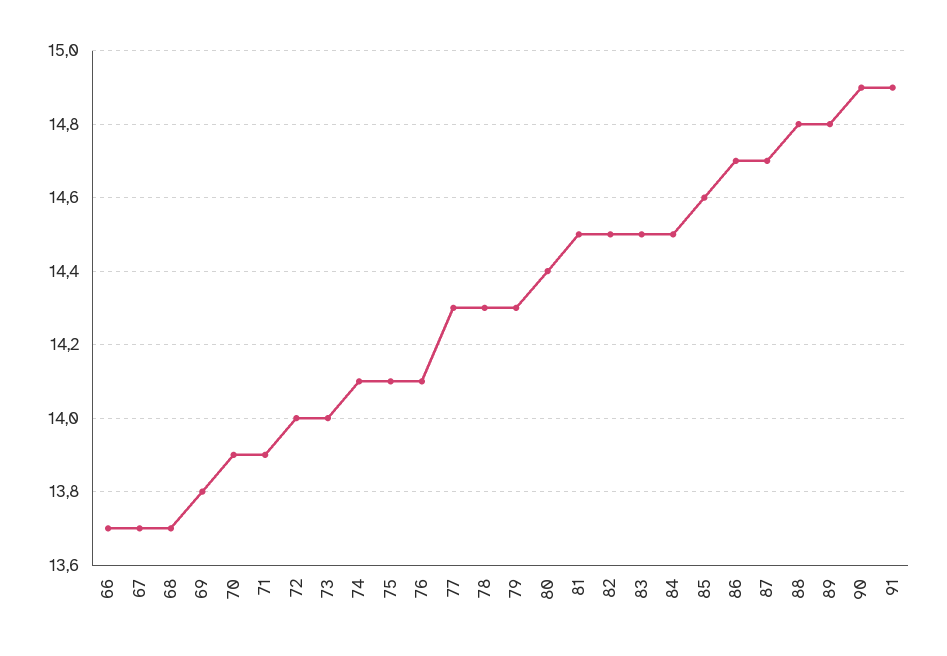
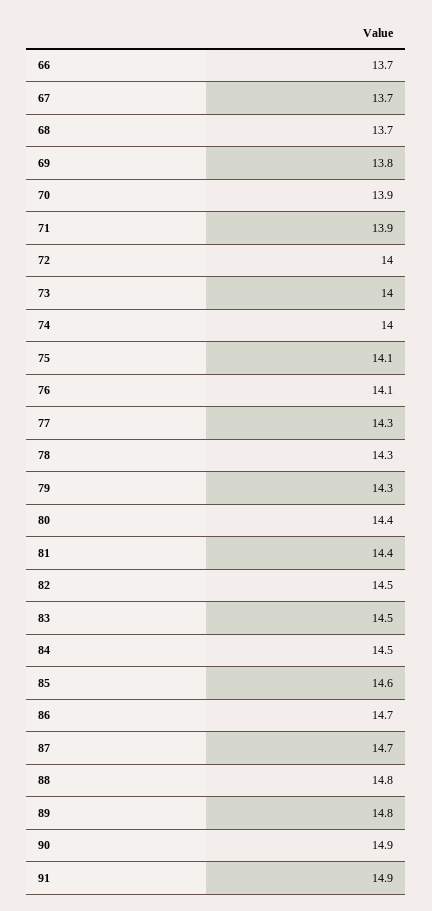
  {
    "66": 13.7,
    "67": 13.7,
    "68": 13.7,
    "69": 13.8,
    "70": 13.9,
    "71": 13.9,
    "72": 14,
    "73": 14,
-   "74": 14.1,
+   "74": 14,
    "75": 14.1,
    "76": 14.1,
    "77": 14.3,
    "78": 14.3,
    "79": 14.3,
    "80": 14.4,
-   "81": 14.5,
+   "81": 14.4,
    "82": 14.5,
    "83": 14.5,
    "84": 14.5,
    "85": 14.6,
    "86": 14.7,
    "87": 14.7,
    "88": 14.8,
    "89": 14.8,
    "90": 14.9,
    "91": 14.9
  }

